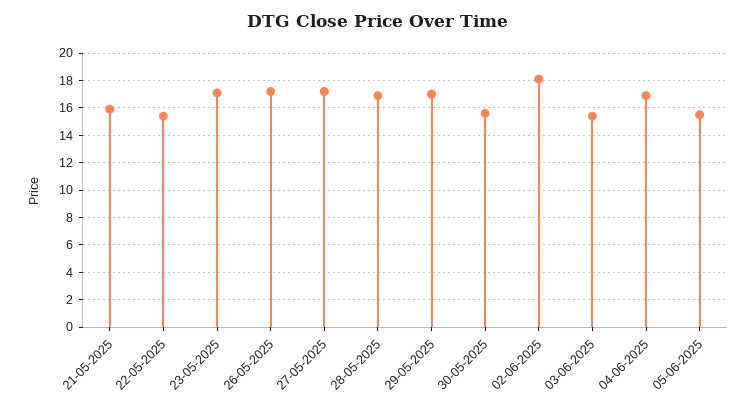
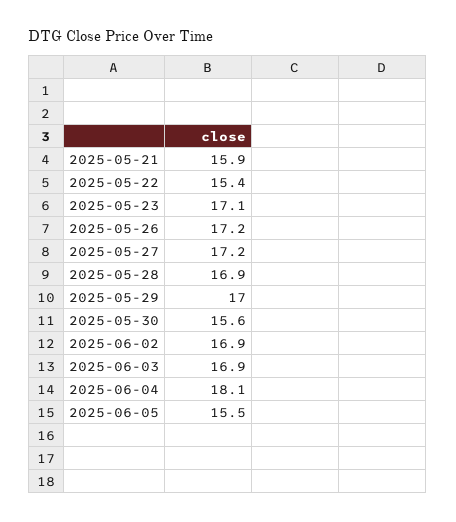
  {
    "21-05-2025": 15.9,
    "22-05-2025": 15.4,
    "23-05-2025": 17.1,
    "26-05-2025": 17.2,
    "27-05-2025": 17.2,
    "28-05-2025": 16.9,
    "29-05-2025": 17,
    "30-05-2025": 15.6,
-   "02-06-2025": 18,
+   "02-06-2025": 16.9,
-   "03-06-2025": 15.5,
+   "03-06-2025": 16.9,
-   "04-06-2025": 17,
+   "04-06-2025": 18.1,
    "05-06-2025": 15.5
  }

